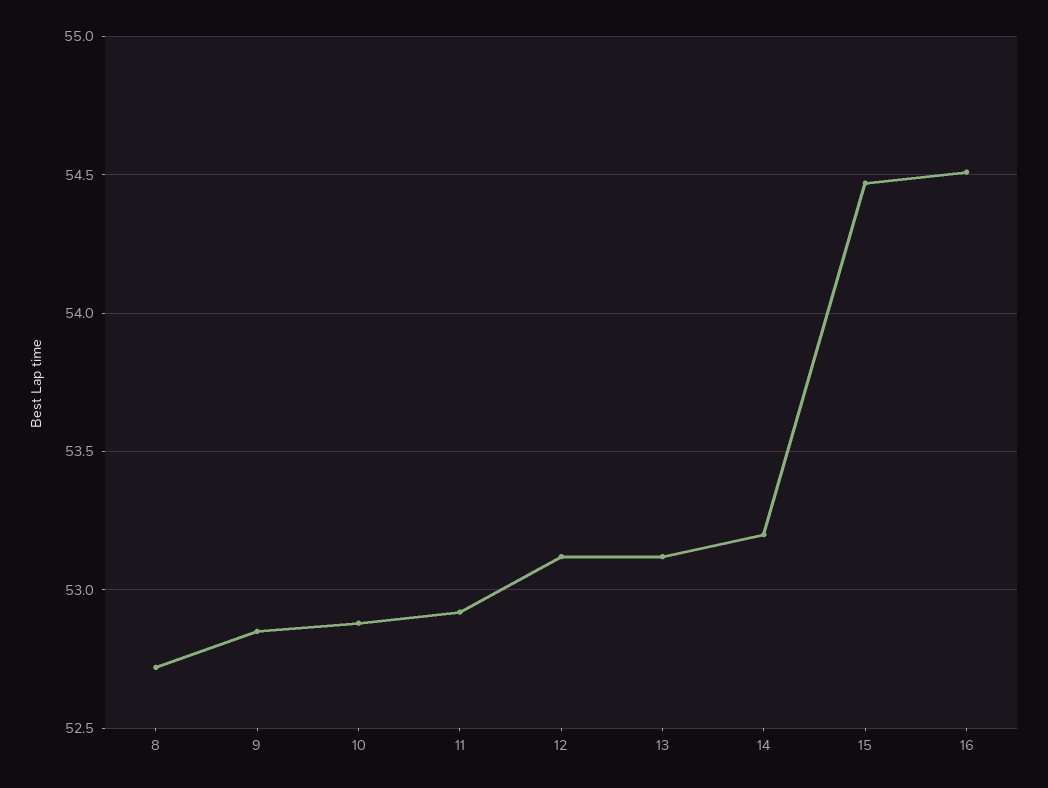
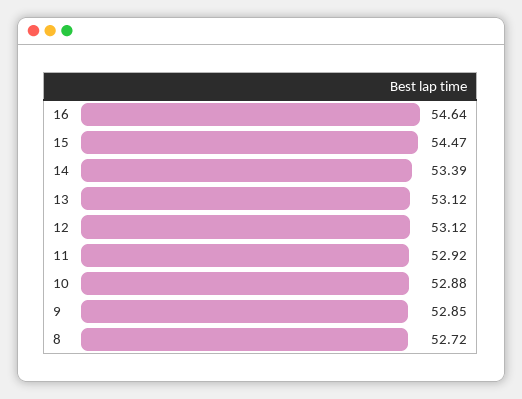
  {
    "8": 52.72,
    "9": 52.85,
    "10": 52.88,
    "11": 52.92,
    "12": 53.12,
    "13": 53.12,
-   "14": 53.2,
+   "14": 53.39,
    "15": 54.47,
-   "16": 54.5
+   "16": 54.64
  }

